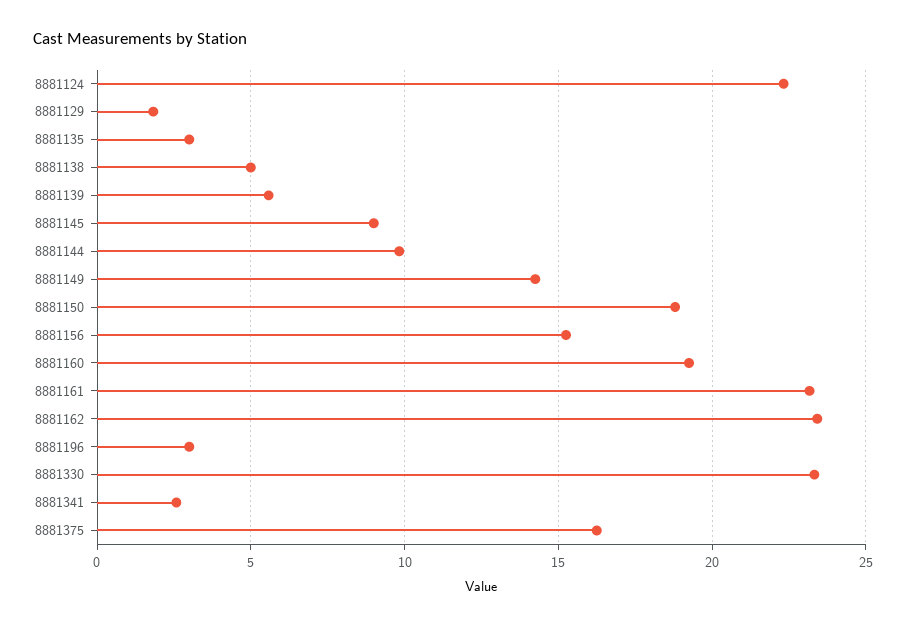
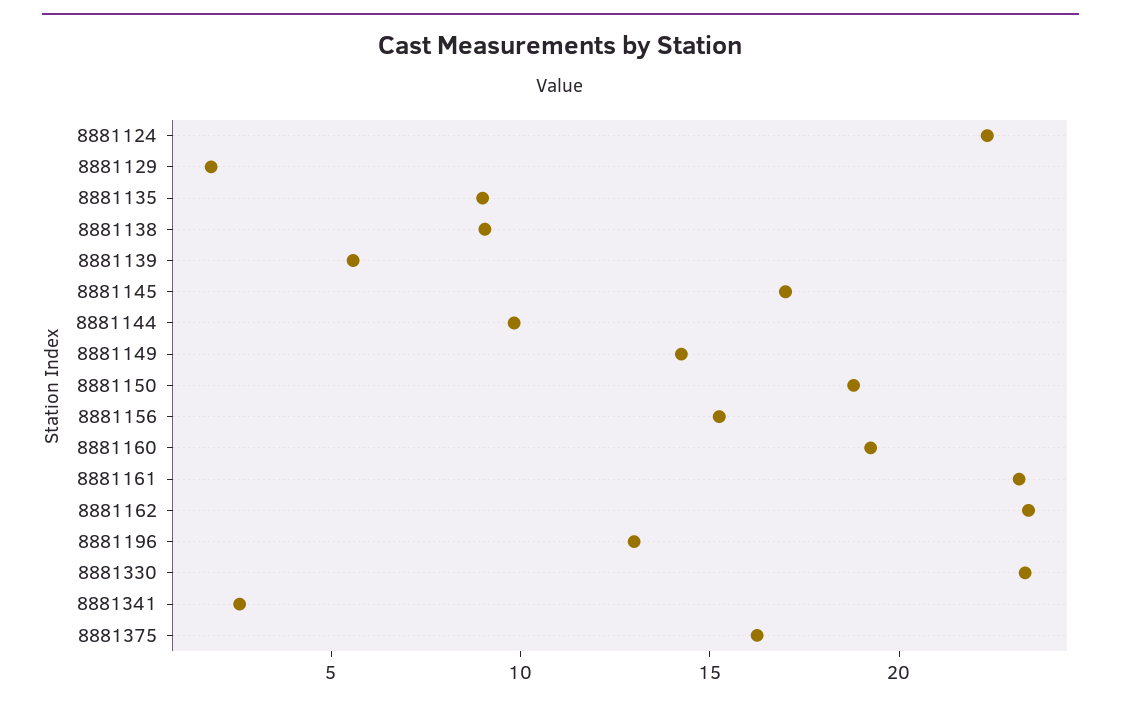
  {
    "8881124": 22.5,
    "8881129": 2,
-   "8881135": 3,
+   "8881135": 9,
-   "8881138": 5,
+   "8881138": 9,
    "8881139": 5.5,
-   "8881145": 9,
+   "8881145": 17,
    "8881144": 10,
    "8881149": 14.5,
    "8881150": 19,
    "8881156": 15.5,
    "8881160": 19.5,
    "8881161": 23,
    "8881162": 23.5,
-   "8881196": 3,
+   "8881196": 13,
    "8881330": 23.5,
    "8881341": 2.5,
    "8881375": 16.5
  }

